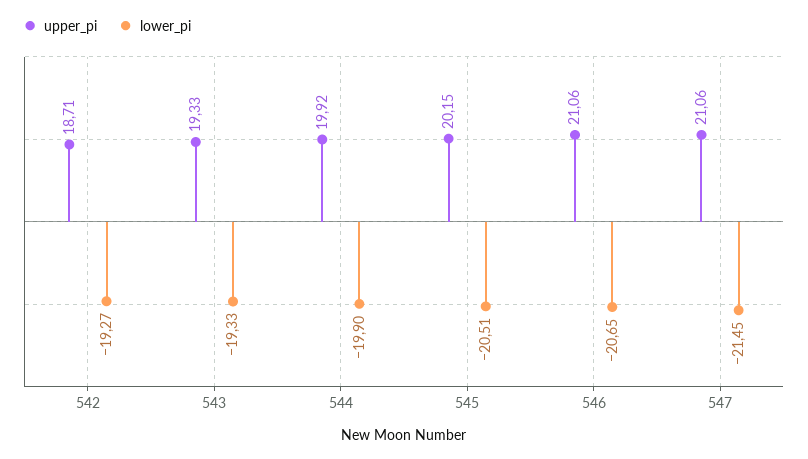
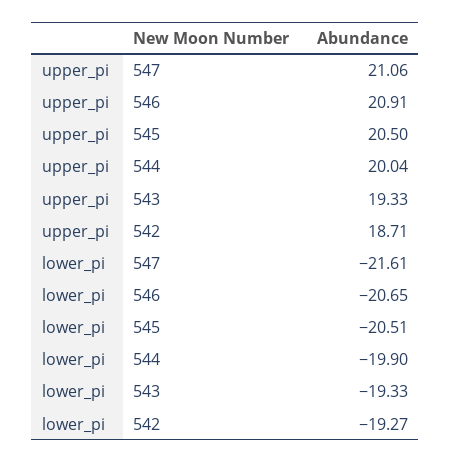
  {
    "upper_pi": {
      "542": 18.71,
      "543": 19.33,
-     "544": 19.92,
+     "544": 20.04,
-     "545": 20.15,
+     "545": 20.5,
-     "546": 21.06,
+     "546": 20.91,
      "547": 21.06
    },
    "lower_pi": {
      "542": -19.27,
      "543": -19.33,
      "544": -19.9,
      "545": -20.51,
      "546": -20.65,
-     "547": -21.45
+     "547": -21.61
    }
  }

